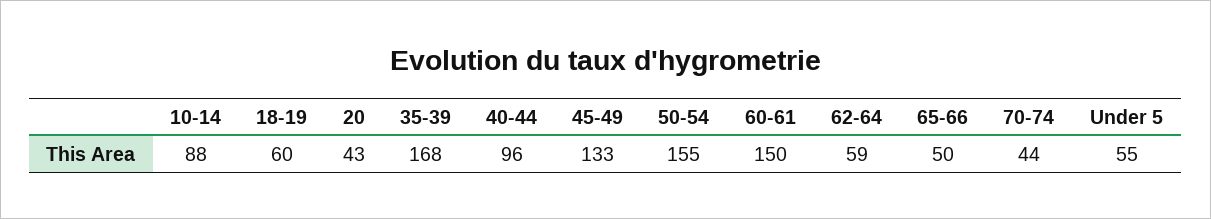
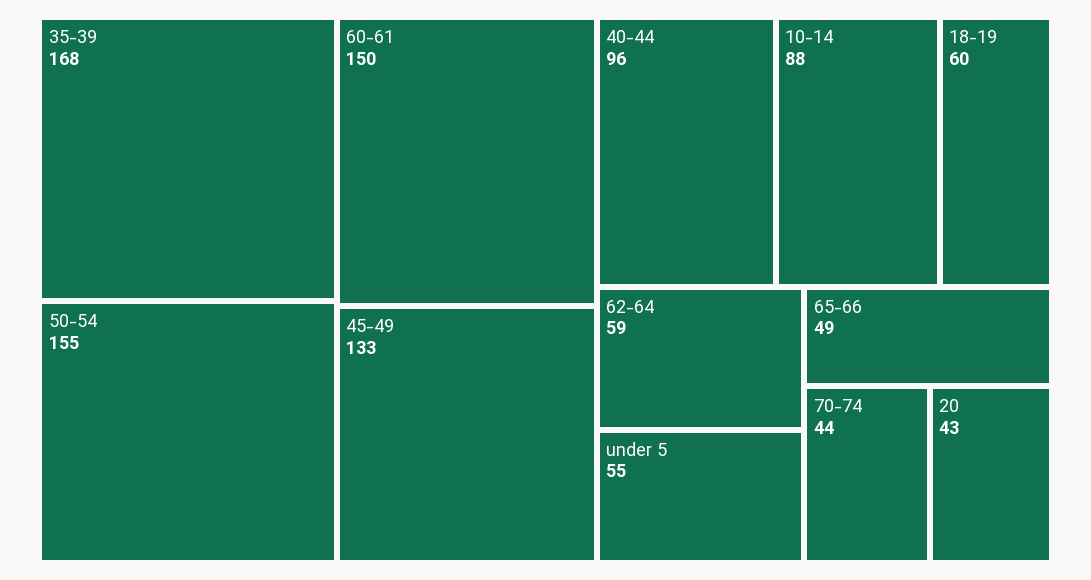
  {
    "10-14": 88,
    "18-19": 60,
    "20": 43,
    "35-39": 168,
    "40-44": 96,
    "45-49": 133,
    "50-54": 155,
    "60-61": 150,
    "62-64": 59,
-   "65-66": 50,
+   "65-66": 49,
    "70-74": 44,
    "Under 5": 55
  }

